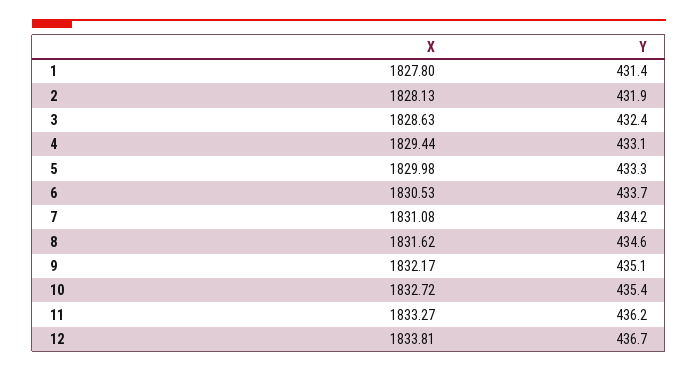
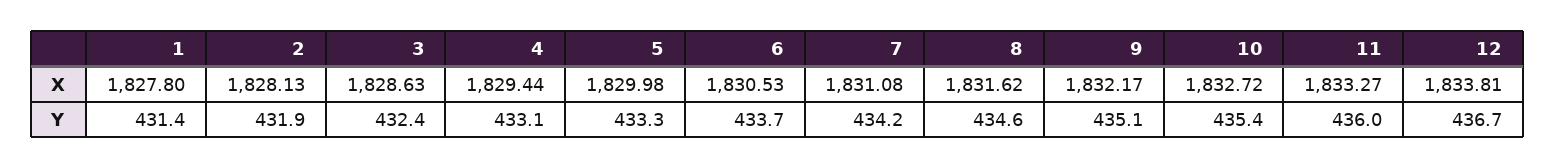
  {
    "X": {
      "1": 1827.8,
      "2": 1828.13,
      "3": 1828.63,
      "4": 1829.44,
      "5": 1829.98,
      "6": 1830.53,
      "7": 1831.08,
      "8": 1831.62,
      "9": 1832.17,
      "10": 1832.72,
      "11": 1833.27,
      "12": 1833.81
    },
    "Y": {
      "1": 431.4,
      "2": 431.9,
      "3": 432.4,
      "4": 433.1,
      "5": 433.3,
      "6": 433.7,
      "7": 434.2,
      "8": 434.6,
      "9": 435.1,
      "10": 435.4,
-     "11": 436.2,
+     "11": 436,
      "12": 436.7
    }
  }

